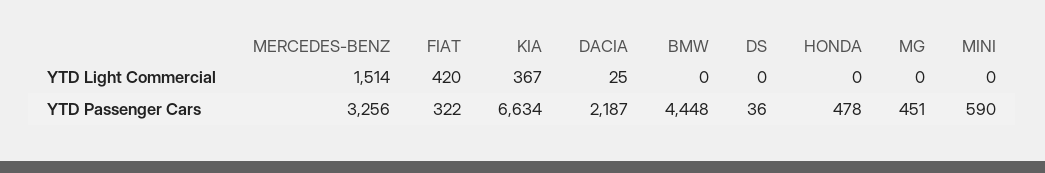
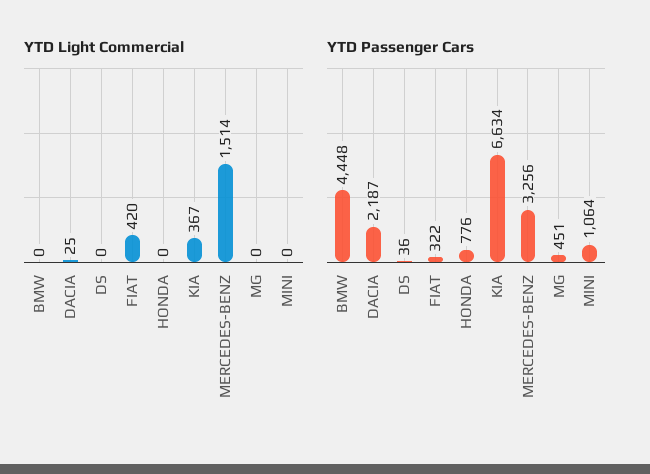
  {
    "YTD Light Commercial": {
      "MERCEDES-BENZ": 1514,
      "FIAT": 420,
      "KIA": 367,
      "DACIA": 25,
      "BMW": 0,
      "DS": 0,
      "HONDA": 0,
      "MG": 0,
      "MINI": 0
    },
    "YTD Passenger Cars": {
      "MERCEDES-BENZ": 3256,
      "FIAT": 322,
      "KIA": 6634,
      "DACIA": 2187,
      "BMW": 4448,
      "DS": 36,
-     "HONDA": 478,
+     "HONDA": 776,
      "MG": 451,
-     "MINI": 590
+     "MINI": 1064
    }
  }

